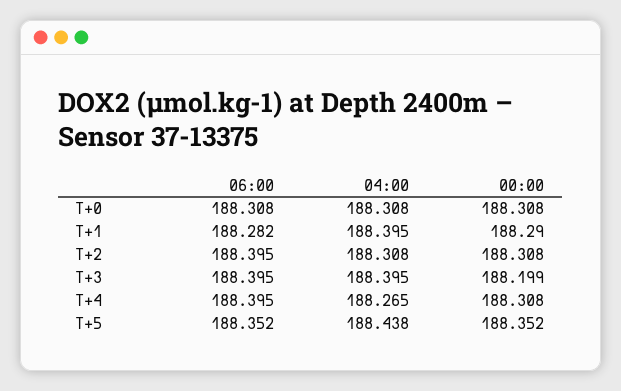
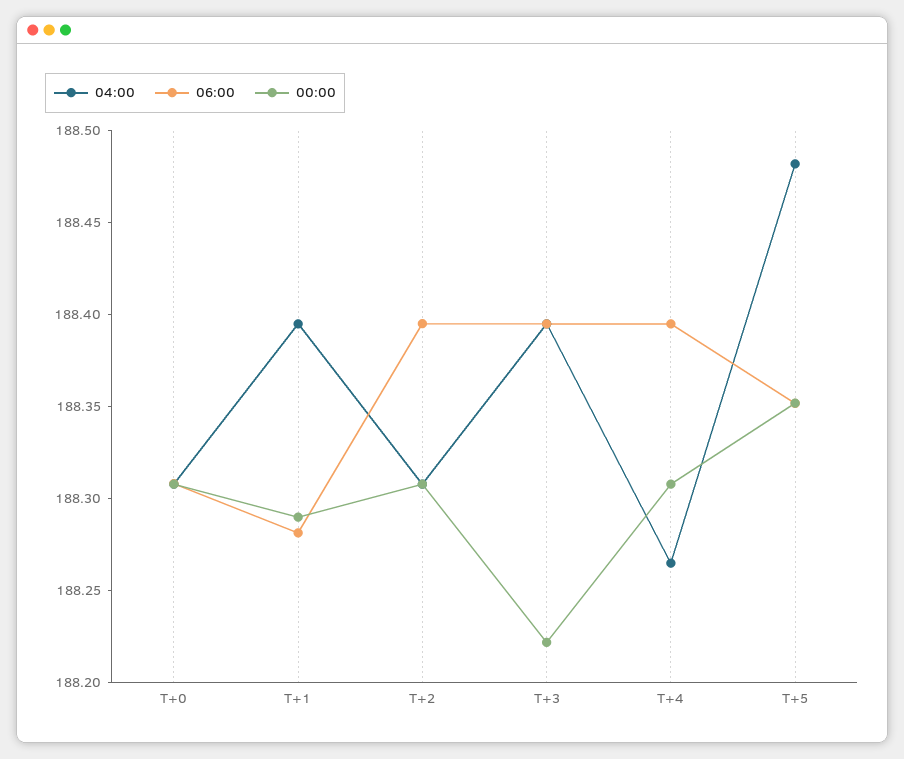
  {
    "06:00": {
      "T+0": 188.308,
      "T+1": 188.282,
      "T+2": 188.395,
      "T+3": 188.395,
      "T+4": 188.395,
      "T+5": 188.352
    },
    "04:00": {
      "T+0": 188.308,
      "T+1": 188.395,
      "T+2": 188.308,
      "T+3": 188.395,
      "T+4": 188.265,
-     "T+5": 188.438
+     "T+5": 188.48
    },
    "00:00": {
      "T+0": 188.308,
      "T+1": 188.29,
      "T+2": 188.308,
-     "T+3": 188.199,
+     "T+3": 188.22,
      "T+4": 188.308,
      "T+5": 188.352
    }
  }

